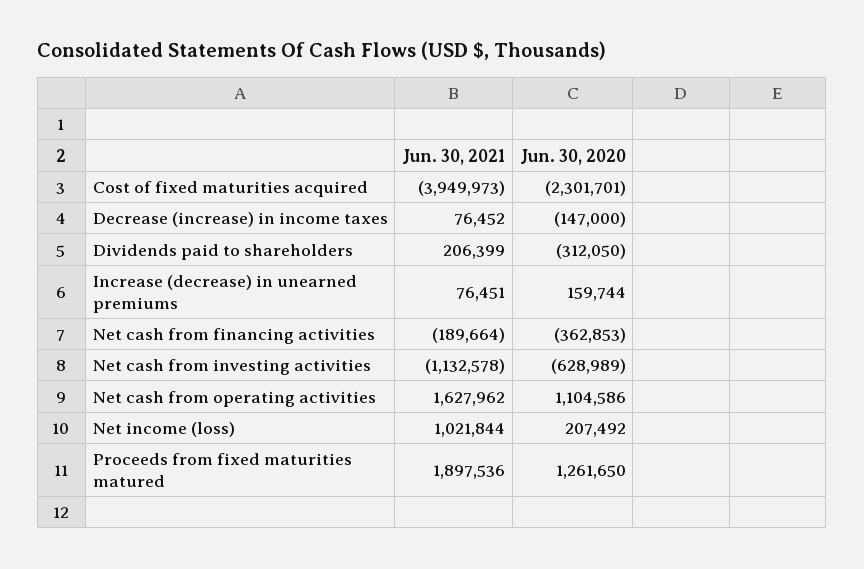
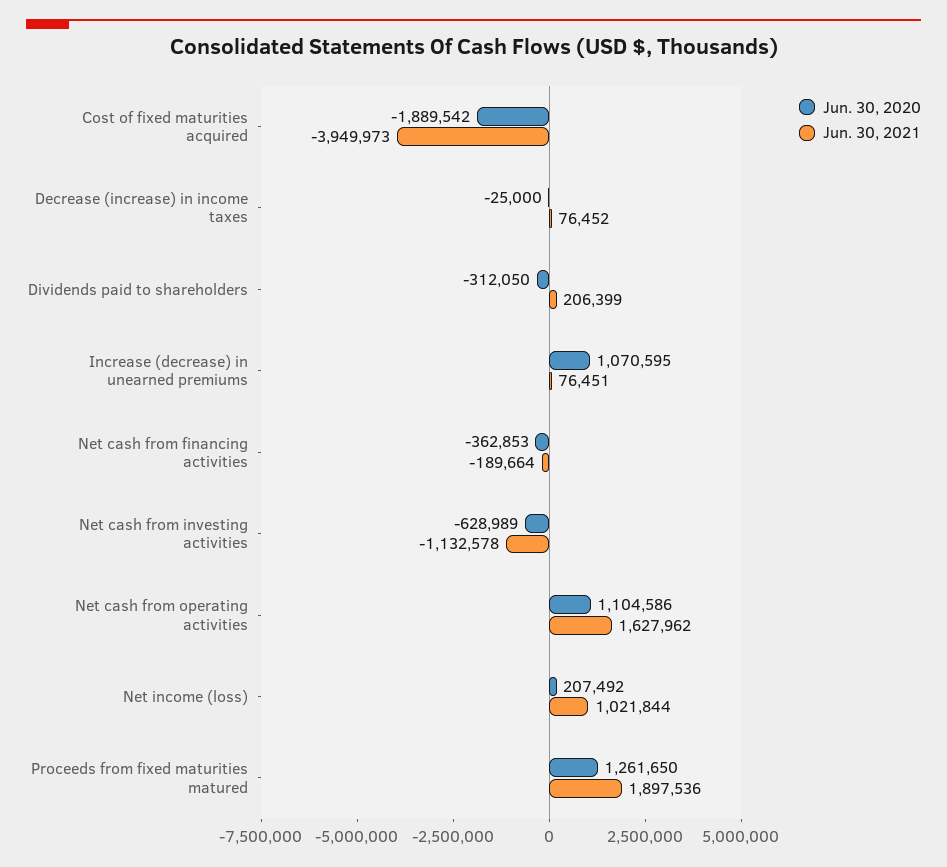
  {
    "Jun. 30, 2021": {
      "Cost of fixed maturities acquired": -3949973,
      "Decrease (increase) in income taxes": 76452,
      "Dividends paid to shareholders": 206399,
      "Increase (decrease) in unearned premiums": 76451,
      "Net cash from financing activities": -189664,
      "Net cash from investing activities": -1132578,
      "Net cash from operating activities": 1627962,
      "Net income (loss)": 1021844,
      "Proceeds from fixed maturities matured": 1897536
    },
    "Jun. 30, 2020": {
-     "Cost of fixed maturities acquired": -2301701,
+     "Cost of fixed maturities acquired": -1889542,
-     "Decrease (increase) in income taxes": -147000,
+     "Decrease (increase) in income taxes": -25000,
      "Dividends paid to shareholders": -312050,
-     "Increase (decrease) in unearned premiums": 159744,
+     "Increase (decrease) in unearned premiums": 1070595,
      "Net cash from financing activities": -362853,
      "Net cash from investing activities": -628989,
      "Net cash from operating activities": 1104586,
      "Net income (loss)": 207492,
      "Proceeds from fixed maturities matured": 1261650
    }
  }

